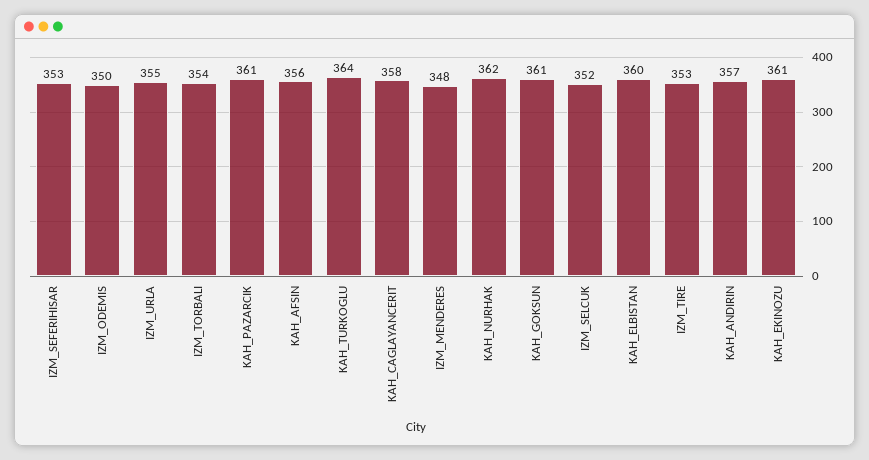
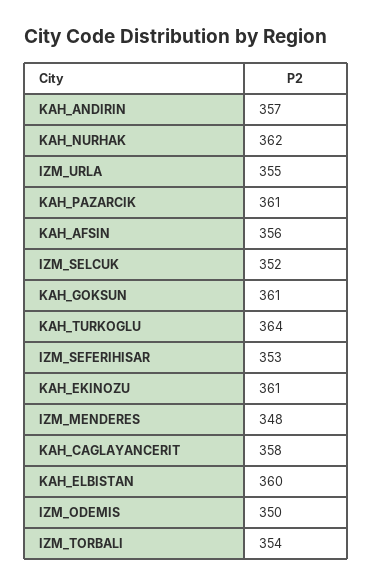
  {
    "IZM_SEFERIHISAR": 353,
    "IZM_ODEMIS": 350,
    "IZM_URLA": 355,
    "IZM_TORBALI": 354,
    "KAH_PAZARCIK": 361,
    "KAH_AFSIN": 356,
    "KAH_TURKOGLU": 364,
    "KAH_CAGLAYANCERIT": 358,
    "IZM_MENDERES": 348,
    "KAH_NURHAK": 362,
    "KAH_GOKSUN": 361,
    "IZM_SELCUK": 352,
    "KAH_ELBISTAN": 360,
-   "IZM_TIRE": 353,
    "KAH_ANDIRIN": 357,
    "KAH_EKINOZU": 361
  }

